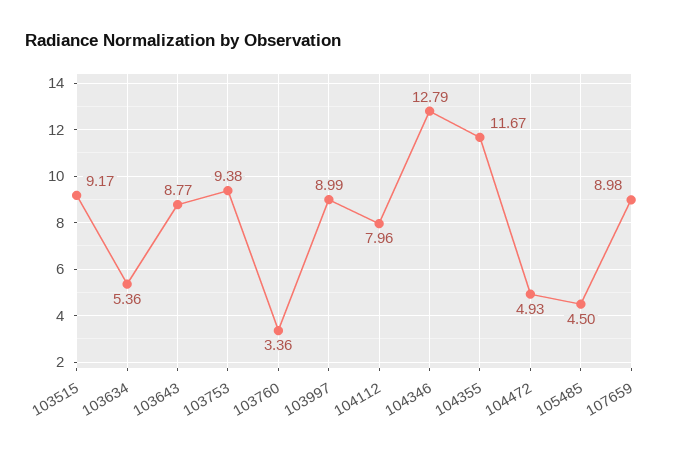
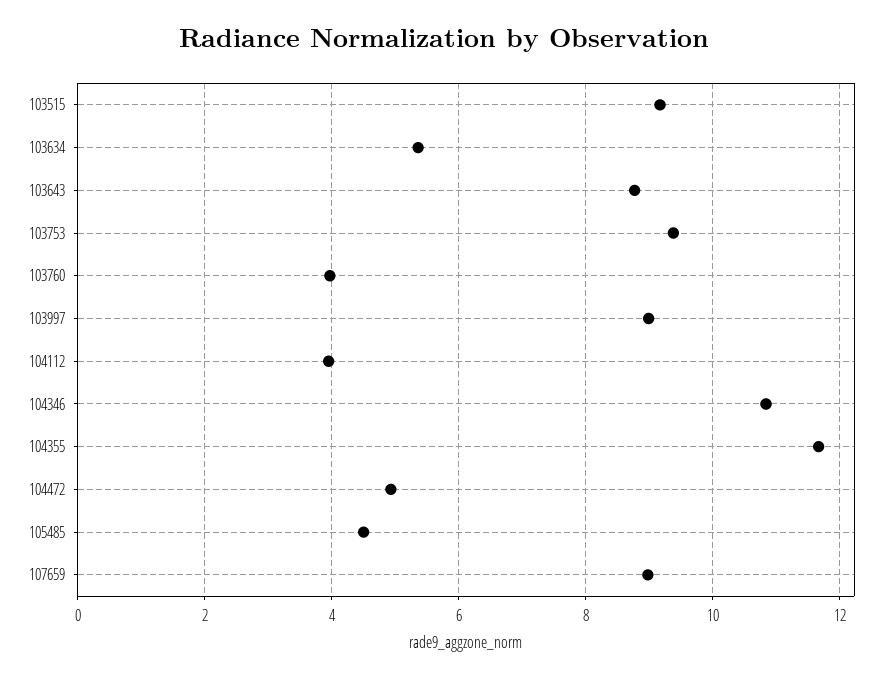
  {
    "103515": 9.17,
    "103634": 5.36,
    "103643": 8.77,
    "103753": 9.38,
-   "103760": 3.36,
+   "103760": 4,
    "103997": 8.99,
-   "104112": 7.96,
+   "104112": 4,
-   "104346": 12.79,
+   "104346": 10.8,
    "104355": 11.67,
    "104472": 4.93,
    "105485": 4.5,
    "107659": 8.98
  }

